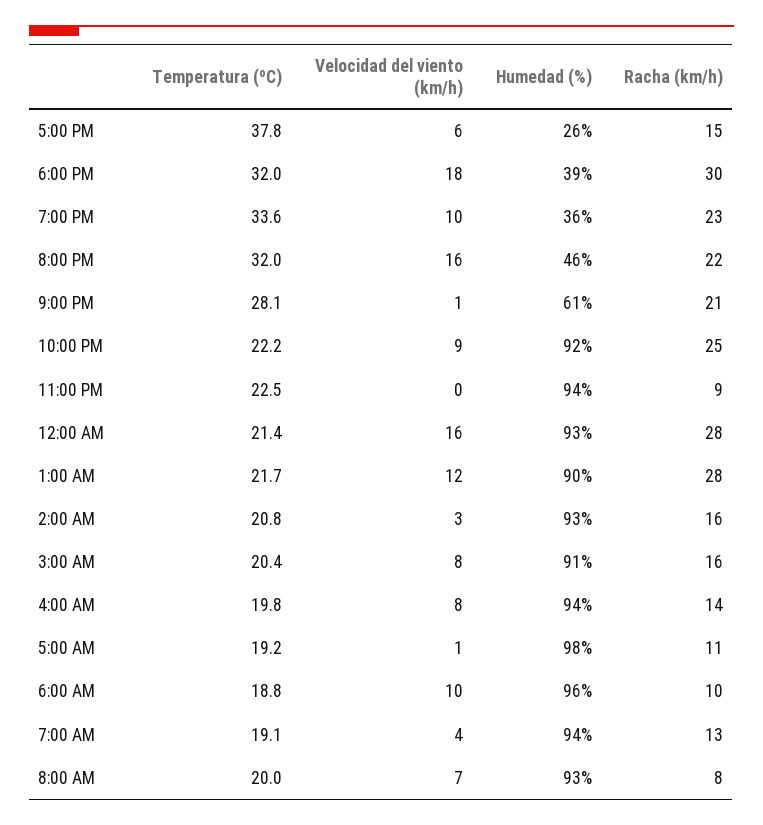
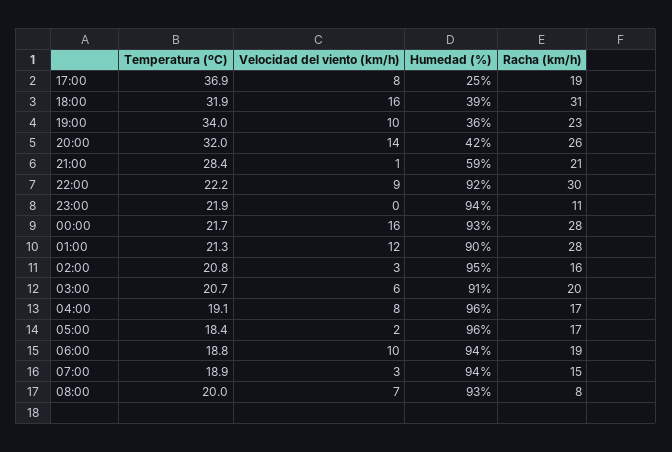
  {
    "Temperatura (ºC)": {
-     "5:00 PM": 37.8,
+     "5:00 PM": 36.9,
-     "6:00 PM": 32,
+     "6:00 PM": 31.9,
-     "7:00 PM": 33.6,
+     "7:00 PM": 34,
      "8:00 PM": 32,
-     "9:00 PM": 28.1,
+     "9:00 PM": 28.4,
      "10:00 PM": 22.2,
-     "11:00 PM": 22.5,
+     "11:00 PM": 21.9,
-     "12:00 AM": 21.4,
+     "12:00 AM": 21.7,
-     "1:00 AM": 21.7,
+     "1:00 AM": 21.3,
      "2:00 AM": 20.8,
-     "3:00 AM": 20.4,
+     "3:00 AM": 20.7,
-     "4:00 AM": 19.8,
+     "4:00 AM": 19.1,
-     "5:00 AM": 19.2,
+     "5:00 AM": 18.4,
      "6:00 AM": 18.8,
-     "7:00 AM": 19.1,
+     "7:00 AM": 18.9,
      "8:00 AM": 20
    },
    "Velocidad del viento (km/h)": {
-     "5:00 PM": 6,
+     "5:00 PM": 8,
-     "6:00 PM": 18,
+     "6:00 PM": 16,
      "7:00 PM": 10,
-     "8:00 PM": 16,
+     "8:00 PM": 14,
      "9:00 PM": 1,
      "10:00 PM": 9,
      "11:00 PM": 0,
      "12:00 AM": 16,
      "1:00 AM": 12,
      "2:00 AM": 3,
-     "3:00 AM": 8,
+     "3:00 AM": 6,
      "4:00 AM": 8,
-     "5:00 AM": 1,
+     "5:00 AM": 2,
      "6:00 AM": 10,
-     "7:00 AM": 4,
+     "7:00 AM": 3,
      "8:00 AM": 7
    },
    "Humedad (%)": {
-     "5:00 PM": 26,
+     "5:00 PM": 25,
      "6:00 PM": 39,
      "7:00 PM": 36,
-     "8:00 PM": 46,
+     "8:00 PM": 42,
-     "9:00 PM": 61,
+     "9:00 PM": 59,
      "10:00 PM": 92,
      "11:00 PM": 94,
      "12:00 AM": 93,
      "1:00 AM": 90,
-     "2:00 AM": 93,
+     "2:00 AM": 95,
      "3:00 AM": 91,
-     "4:00 AM": 94,
+     "4:00 AM": 96,
-     "5:00 AM": 98,
+     "5:00 AM": 96,
-     "6:00 AM": 96,
+     "6:00 AM": 94,
      "7:00 AM": 94,
      "8:00 AM": 93
    },
    "Racha (km/h)": {
-     "5:00 PM": 15,
+     "5:00 PM": 19,
-     "6:00 PM": 30,
+     "6:00 PM": 31,
      "7:00 PM": 23,
-     "8:00 PM": 22,
+     "8:00 PM": 26,
      "9:00 PM": 21,
-     "10:00 PM": 25,
+     "10:00 PM": 30,
-     "11:00 PM": 9,
+     "11:00 PM": 11,
      "12:00 AM": 28,
      "1:00 AM": 28,
      "2:00 AM": 16,
-     "3:00 AM": 16,
+     "3:00 AM": 20,
-     "4:00 AM": 14,
+     "4:00 AM": 17,
-     "5:00 AM": 11,
+     "5:00 AM": 17,
-     "6:00 AM": 10,
+     "6:00 AM": 19,
-     "7:00 AM": 13,
+     "7:00 AM": 15,
      "8:00 AM": 8
    }
  }

